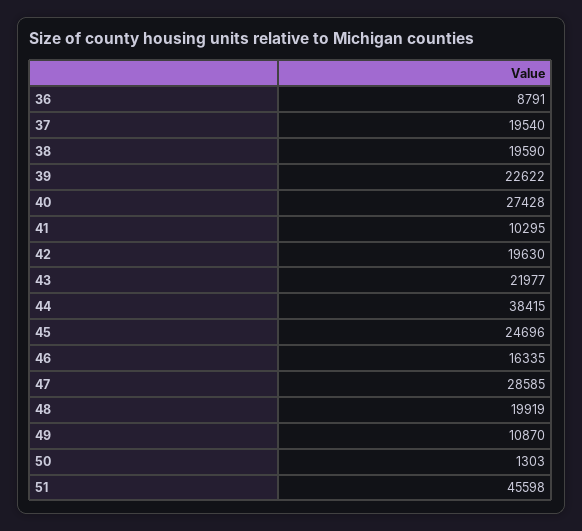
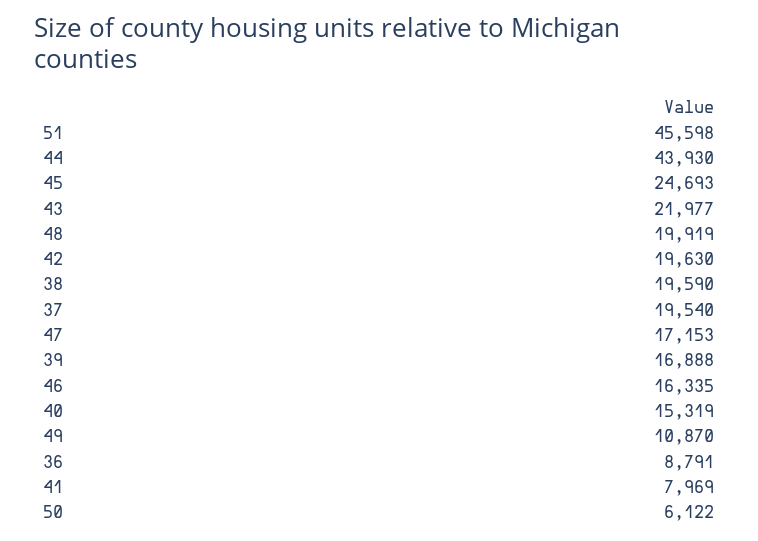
  {
    "36": 8791,
    "37": 19540,
    "38": 19590,
-   "39": 22622,
+   "39": 16888,
-   "40": 27428,
+   "40": 15319,
-   "41": 10295,
+   "41": 7969,
    "42": 19630,
    "43": 21977,
-   "44": 38415,
+   "44": 43930,
-   "45": 24696,
+   "45": 24693,
    "46": 16335,
-   "47": 28585,
+   "47": 17153,
    "48": 19919,
    "49": 10870,
-   "50": 1303,
+   "50": 6122,
    "51": 45598
  }

